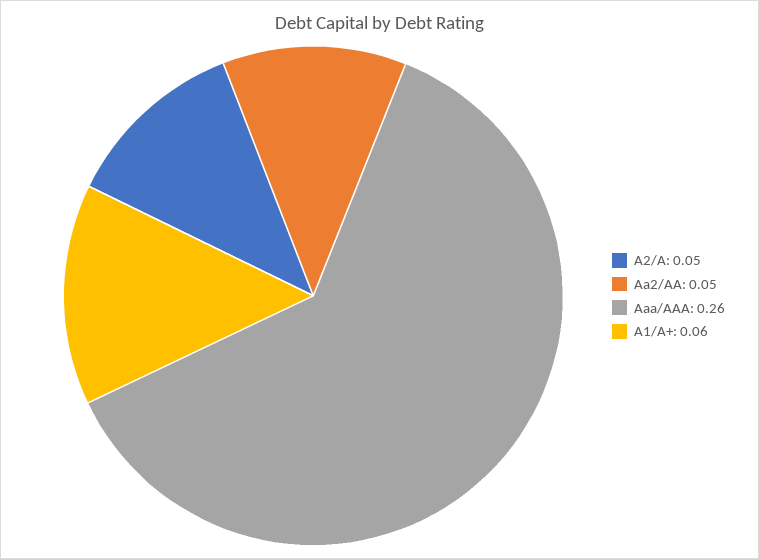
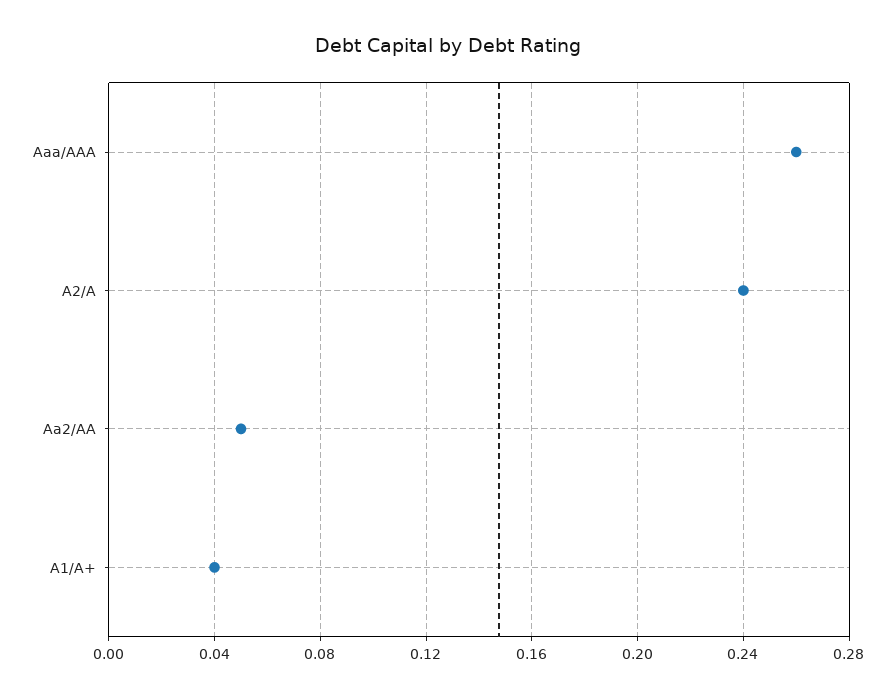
  {
-   "A2/A": 0.05,
+   "A2/A": 0.24,
    "Aa2/AA": 0.05,
    "Aaa/AAA": 0.26,
-   "A1/A+": 0.06
+   "A1/A+": 0.04
  }

